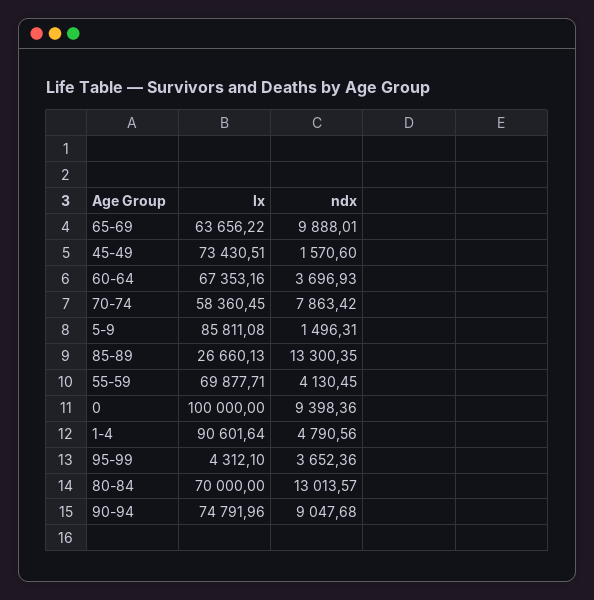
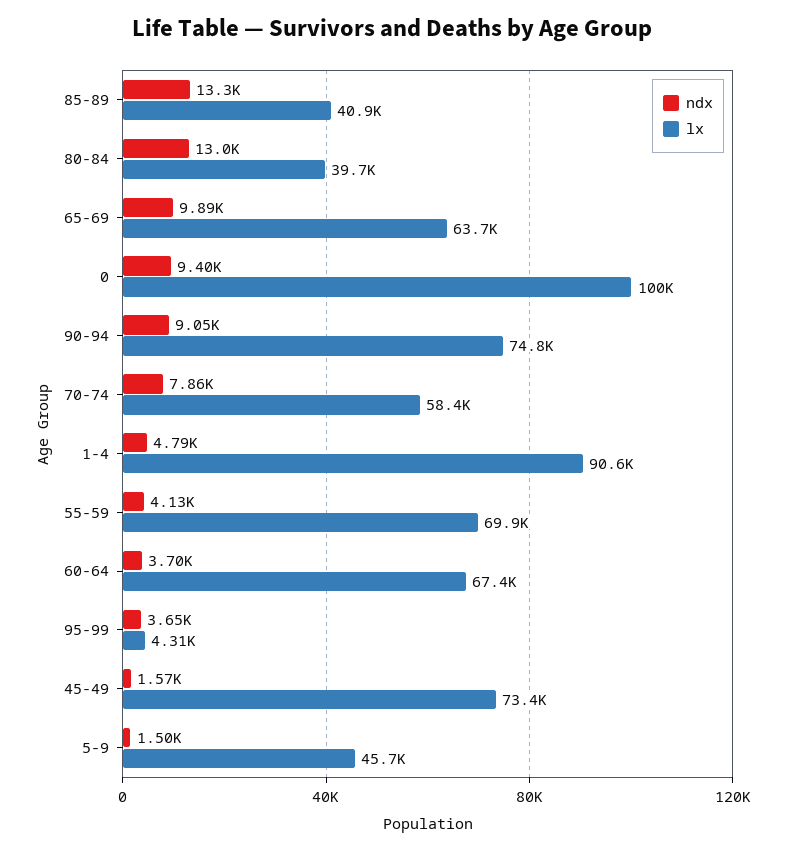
  {
    "lx": {
      "65-69": 63656.22,
      "45-49": 73430.51,
      "60-64": 67353.16,
      "70-74": 58360.45,
-     "5-9": 85811.08,
+     "5-9": 45700,
-     "85-89": 26660.13,
+     "85-89": 40900,
      "55-59": 69877.71,
      "0": 100000,
      "1-4": 90601.64,
      "95-99": 4312.1,
-     "80-84": 70000,
+     "80-84": 39700,
      "90-94": 74791.96
    },
    "ndx": {
      "65-69": 9888.01,
      "45-49": 1570.6,
      "60-64": 3696.93,
      "70-74": 7863.42,
      "5-9": 1496.31,
      "85-89": 13300.35,
      "55-59": 4130.45,
      "0": 9398.36,
      "1-4": 4790.56,
      "95-99": 3652.36,
      "80-84": 13013.57,
      "90-94": 9047.68
    }
  }

